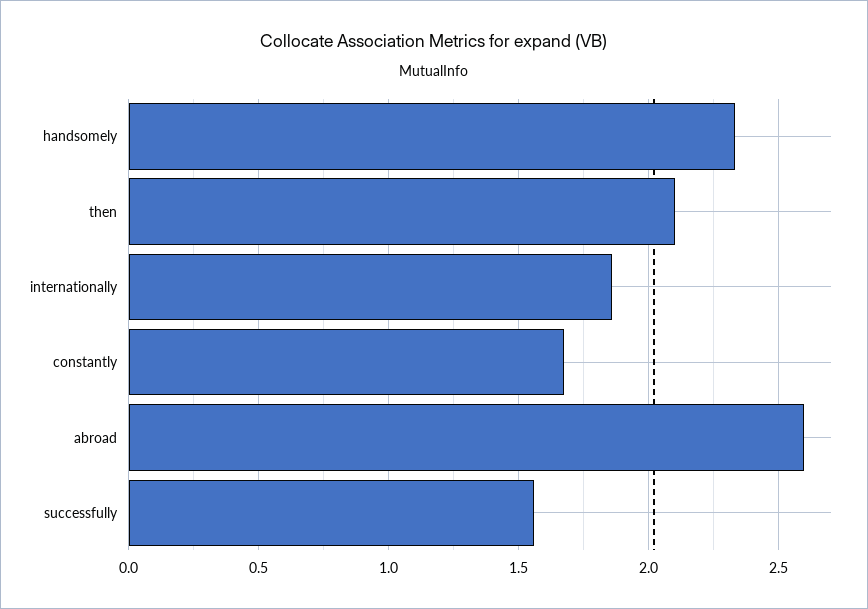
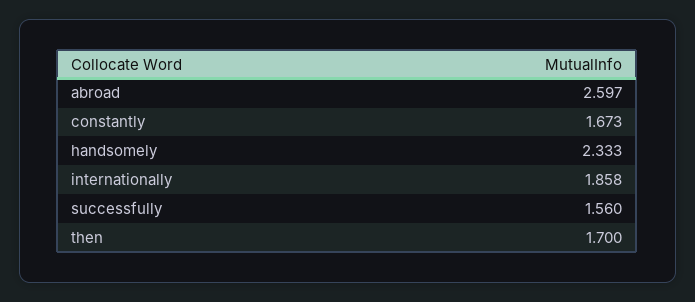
  {
    "handsomely": 2.333,
-   "then": 2.1,
+   "then": 1.7,
    "internationally": 1.858,
    "constantly": 1.673,
    "abroad": 2.597,
    "successfully": 1.56
  }

